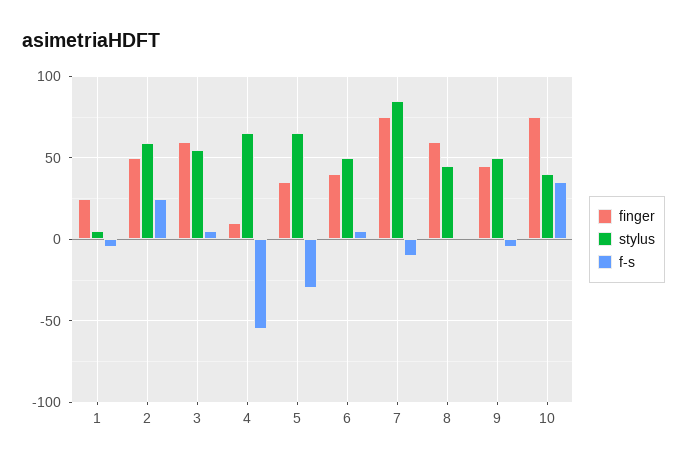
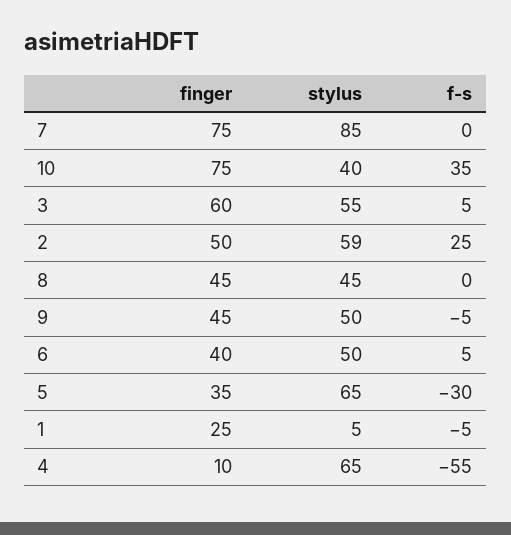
  {
    "finger": {
      "1": 25,
      "2": 50,
      "3": 60,
      "4": 10,
      "5": 35,
      "6": 40,
      "7": 75,
-     "8": 60,
+     "8": 45,
      "9": 45,
      "10": 75
    },
    "stylus": {
      "1": 5,
      "2": 59,
      "3": 55,
      "4": 65,
      "5": 65,
      "6": 50,
      "7": 85,
      "8": 45,
      "9": 50,
      "10": 40
    },
    "f-s": {
      "1": -5,
      "2": 25,
      "3": 5,
      "4": -55,
      "5": -30,
      "6": 5,
-     "7": -10,
+     "7": 0,
      "8": 0,
      "9": -5,
      "10": 35
    }
  }

